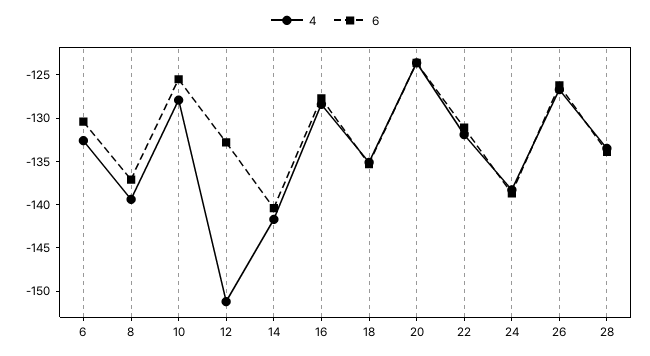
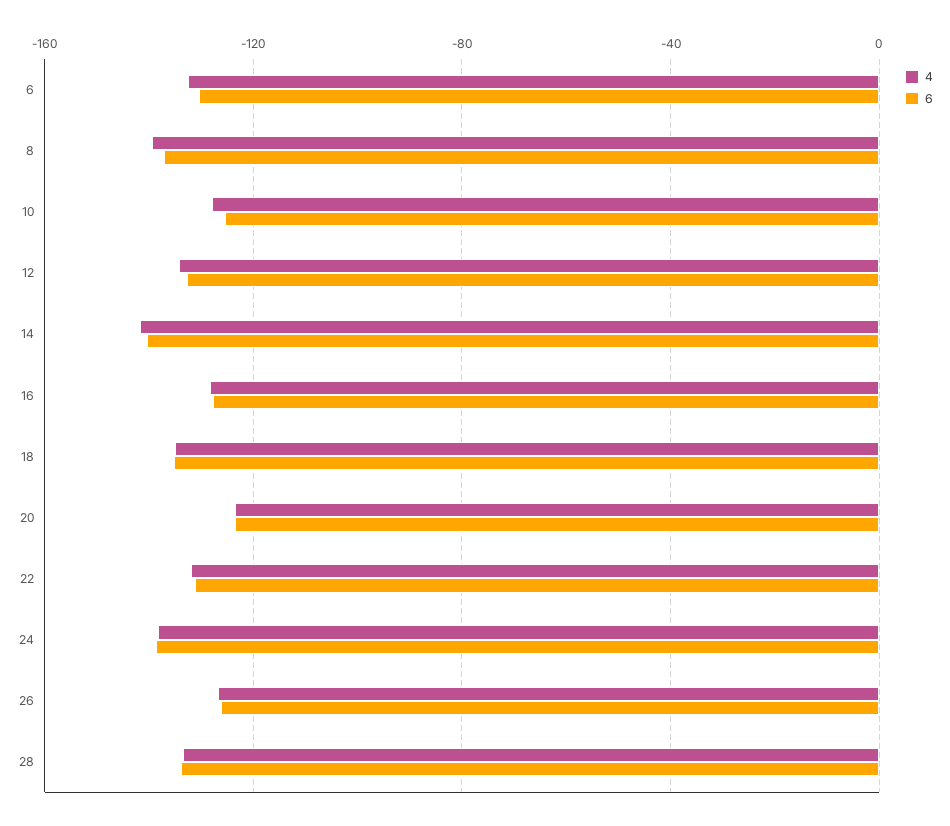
  {
    "4": {
      "6": -133,
      "8": -139,
      "10": -128,
-     "12": -151,
+     "12": -135,
      "14": -142,
      "16": -128,
      "18": -135,
      "20": -124,
      "22": -132,
      "24": -138,
      "26": -127,
      "28": -134
    },
    "6": {
      "6": -130,
      "8": -137,
      "10": -126,
      "12": -133,
      "14": -140,
      "16": -128,
      "18": -135,
      "20": -124,
      "22": -131,
      "24": -139,
      "26": -126,
      "28": -134
    }
  }

